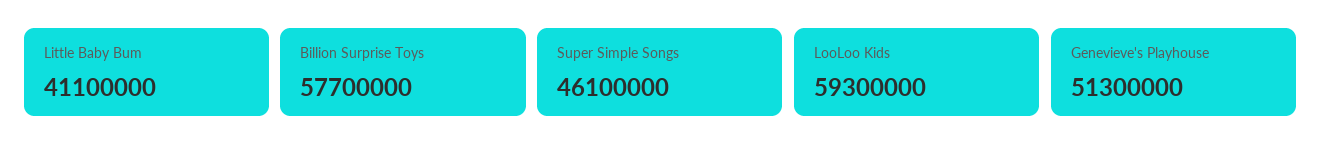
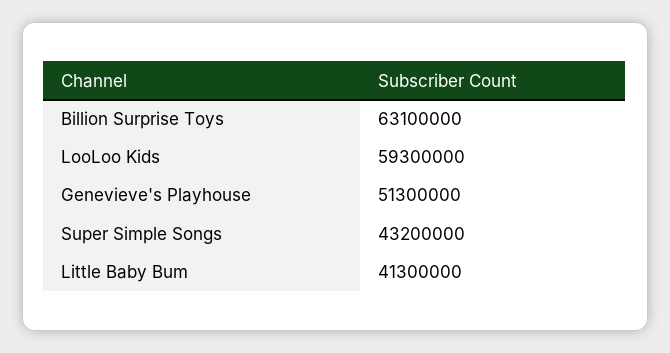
  {
-   "Little Baby Bum": 41100000,
+   "Little Baby Bum": 41300000,
-   "Billion Surprise Toys": 57700000,
+   "Billion Surprise Toys": 63100000,
-   "Super Simple Songs": 46100000,
+   "Super Simple Songs": 43200000,
    "LooLoo Kids": 59300000,
    "Genevieve's Playhouse": 51300000
  }

